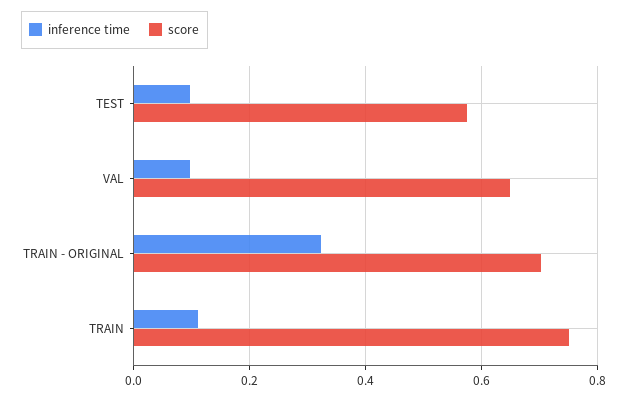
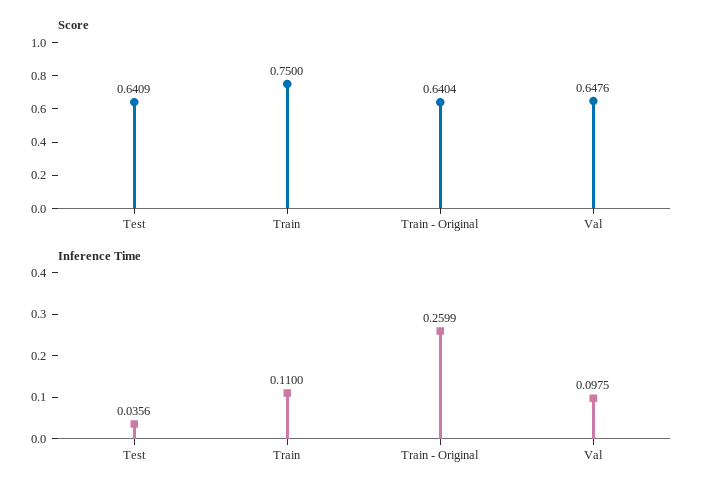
  {
    "inference time": {
-     "TEST": 0.1,
+     "TEST": 0.0356,
      "VAL": 0.0975,
-     "TRAIN - ORIGINAL": 0.32,
+     "TRAIN - ORIGINAL": 0.2599,
      "TRAIN": 0.11
    },
    "score": {
-     "TEST": 0.58,
+     "TEST": 0.6409,
      "VAL": 0.6476,
-     "TRAIN - ORIGINAL": 0.7,
+     "TRAIN - ORIGINAL": 0.6404,
      "TRAIN": 0.75
    }
  }

